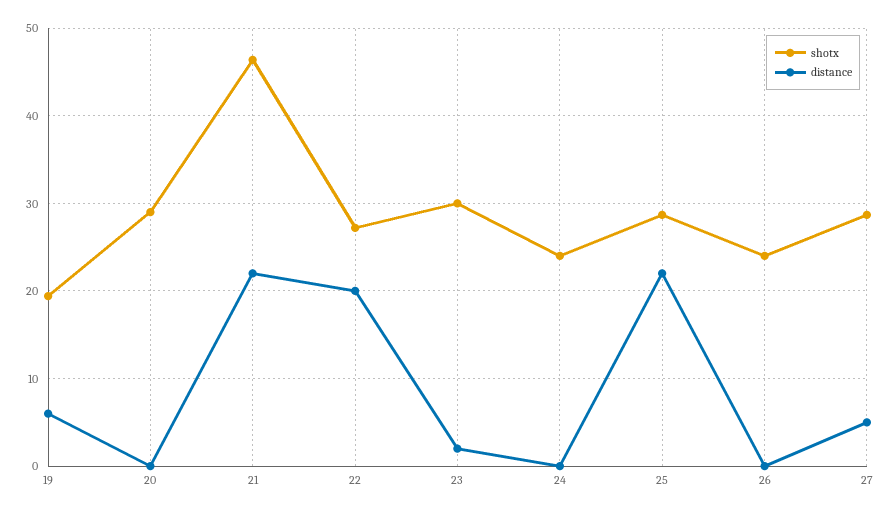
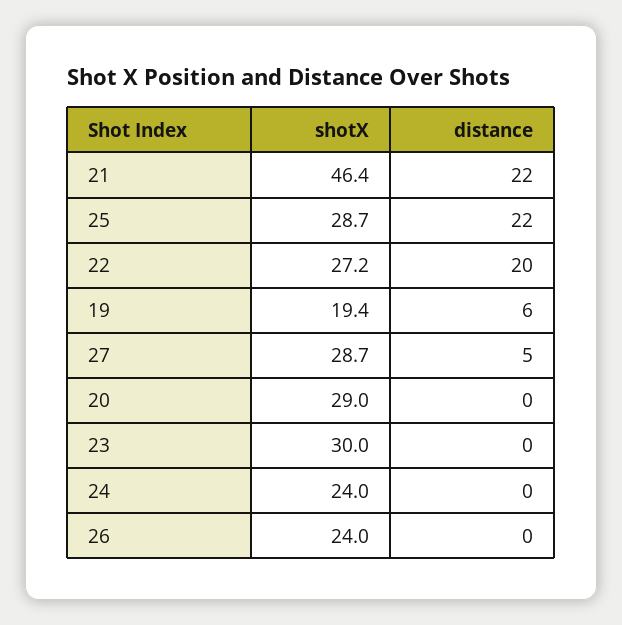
  {
    "shotx": {
      "19": 19.4,
      "20": 29,
      "21": 46.4,
      "22": 27.2,
      "23": 30,
      "24": 24,
      "25": 28.7,
      "26": 24,
      "27": 28.7
    },
    "distance": {
      "19": 6,
      "20": 0,
      "21": 22,
      "22": 20,
-     "23": 2,
+     "23": 0,
      "24": 0,
      "25": 22,
      "26": 0,
      "27": 5
    }
  }

